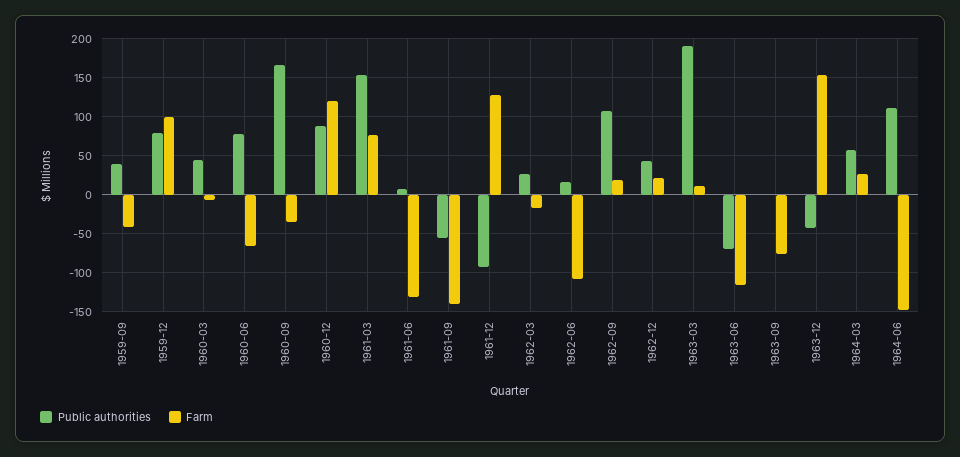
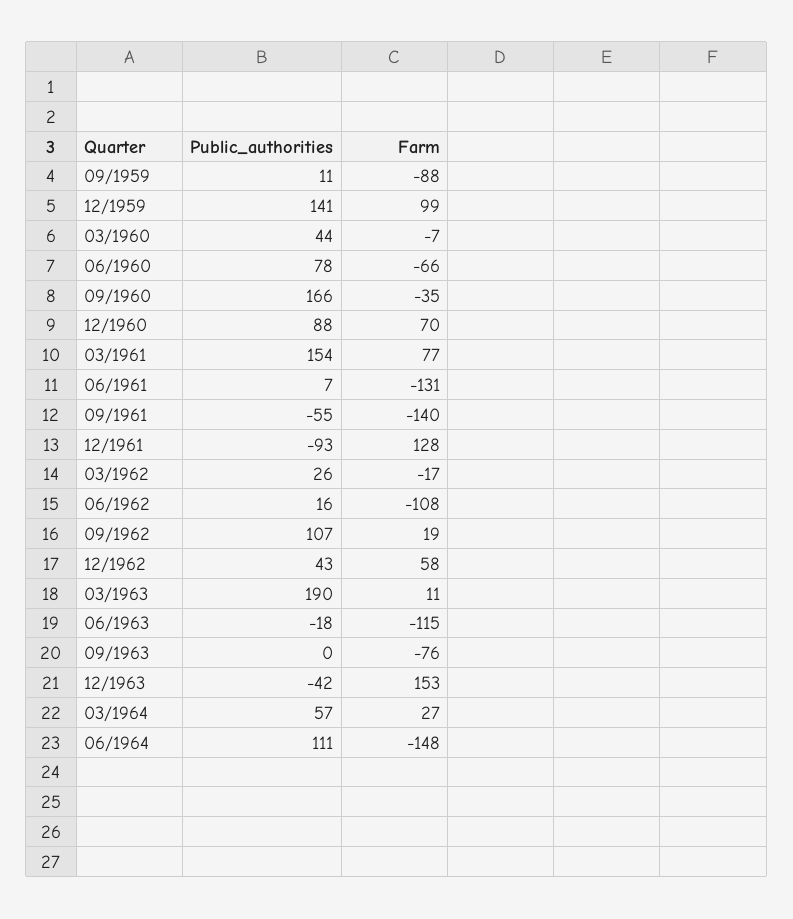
  {
    "Public authorities": {
-     "1959-09": 40,
+     "1959-09": 11,
-     "1959-12": 80,
+     "1959-12": 141,
      "1960-03": 44,
      "1960-06": 78,
      "1960-09": 166,
      "1960-12": 88,
      "1961-03": 154,
      "1961-06": 7,
      "1961-09": -55,
      "1961-12": -93,
      "1962-03": 26,
      "1962-06": 16,
      "1962-09": 107,
      "1962-12": 43,
      "1963-03": 190,
-     "1963-06": -70,
+     "1963-06": -18,
      "1963-09": 0,
      "1963-12": -42,
      "1964-03": 57,
      "1964-06": 111
    },
    "Farm": {
-     "1959-09": -40,
+     "1959-09": -88,
      "1959-12": 99,
      "1960-03": -7,
      "1960-06": -66,
      "1960-09": -35,
-     "1960-12": 120,
+     "1960-12": 70,
      "1961-03": 77,
      "1961-06": -131,
      "1961-09": -140,
      "1961-12": 128,
      "1962-03": -17,
      "1962-06": -108,
      "1962-09": 19,
-     "1962-12": 20,
+     "1962-12": 58,
      "1963-03": 11,
      "1963-06": -115,
      "1963-09": -76,
      "1963-12": 153,
      "1964-03": 27,
      "1964-06": -148
    }
  }

